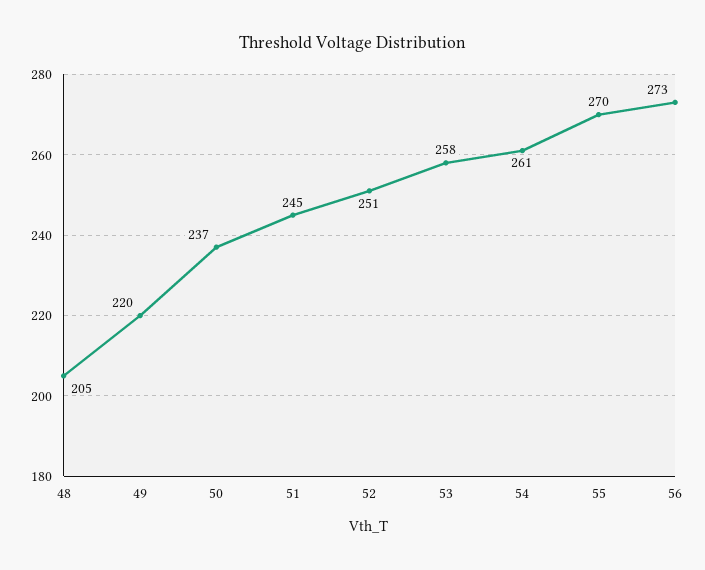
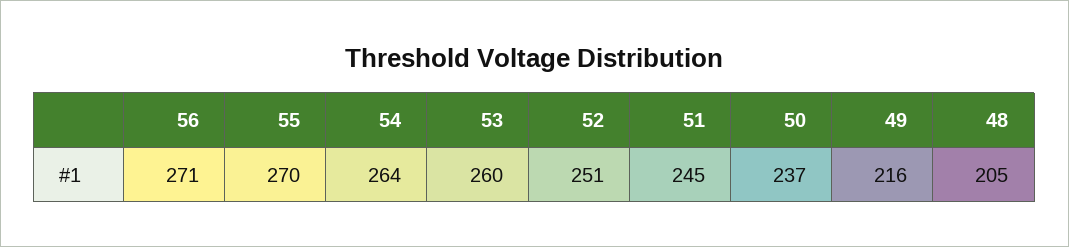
  {
    "48": 205,
-   "49": 220,
+   "49": 216,
    "50": 237,
    "51": 245,
    "52": 251,
-   "53": 258,
+   "53": 260,
-   "54": 261,
+   "54": 264,
    "55": 270,
-   "56": 273
+   "56": 271
  }

